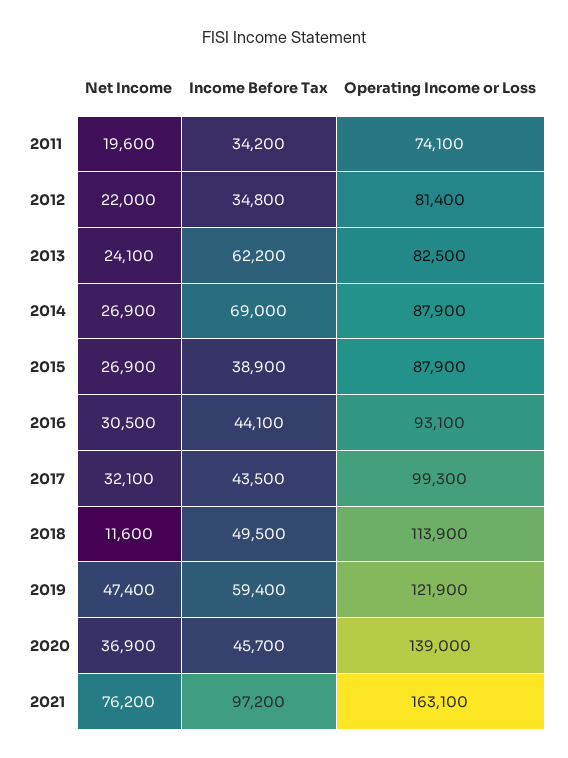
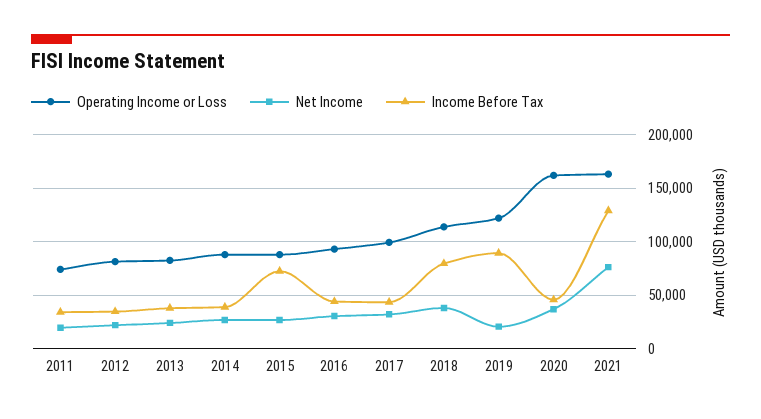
  {
    "Net Income": {
      "2011": 19600,
      "2012": 22000,
      "2013": 24100,
      "2014": 26900,
      "2015": 26900,
      "2016": 30500,
      "2017": 32100,
-     "2018": 11600,
+     "2018": 40000,
-     "2019": 47400,
+     "2019": 20000,
      "2020": 36900,
      "2021": 76200
    },
    "Income Before Tax": {
      "2011": 34200,
      "2012": 34800,
-     "2013": 62200,
+     "2013": 40000,
-     "2014": 69000,
+     "2014": 40000,
-     "2015": 38900,
+     "2015": 70000,
      "2016": 44100,
      "2017": 43500,
-     "2018": 49500,
+     "2018": 80000,
-     "2019": 59400,
+     "2019": 90000,
      "2020": 45700,
-     "2021": 97200
+     "2021": 130000
    },
    "Operating Income or Loss": {
      "2011": 74100,
      "2012": 81400,
      "2013": 82500,
      "2014": 87900,
      "2015": 87900,
      "2016": 93100,
      "2017": 99300,
      "2018": 113900,
      "2019": 121900,
-     "2020": 139000,
+     "2020": 160000,
      "2021": 163100
    }
  }

